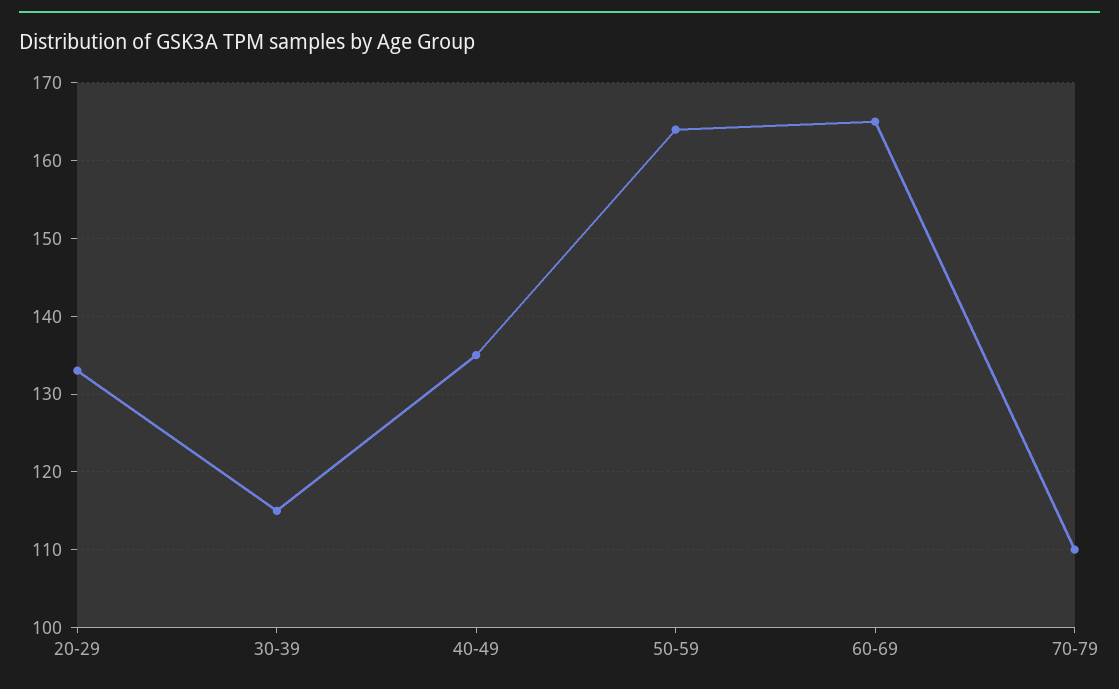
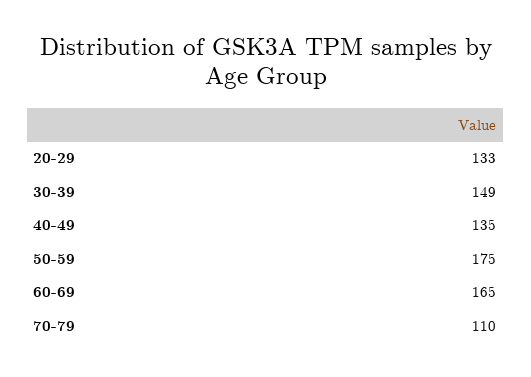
  {
    "20-29": 133,
-   "30-39": 115,
+   "30-39": 149,
    "40-49": 135,
-   "50-59": 164,
+   "50-59": 175,
    "60-69": 165,
    "70-79": 110
  }

